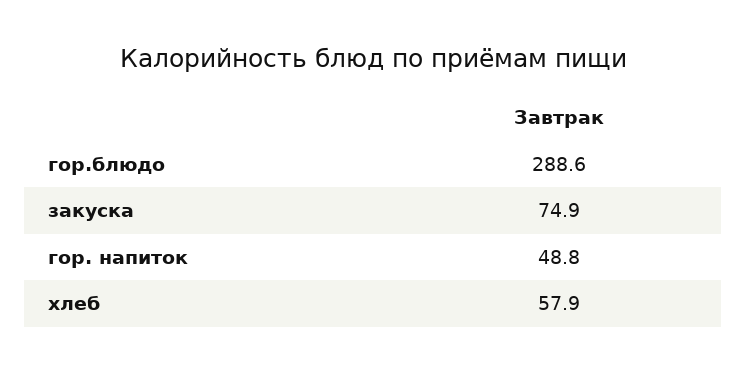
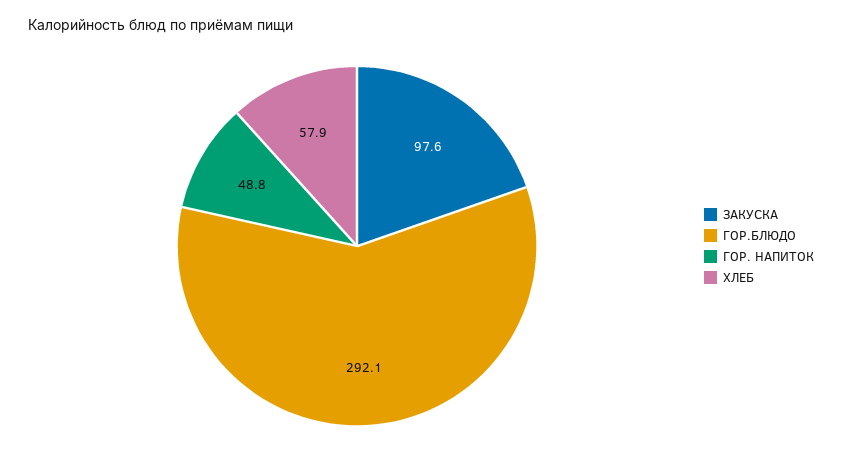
  {
-   "гор.блюдо": 288.6,
+   "гор.блюдо": 292.1,
-   "закуска": 74.9,
+   "закуска": 97.6,
    "гор. напиток": 48.8,
    "хлеб": 57.9
  }

